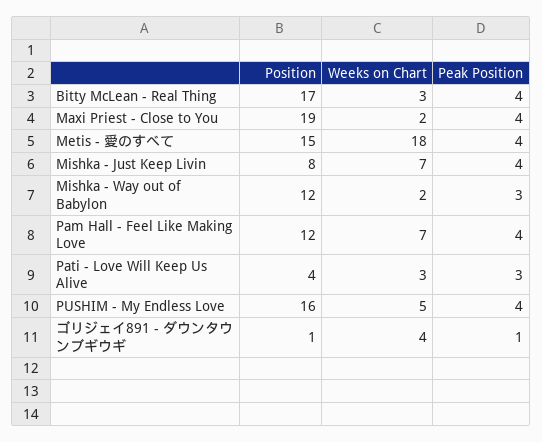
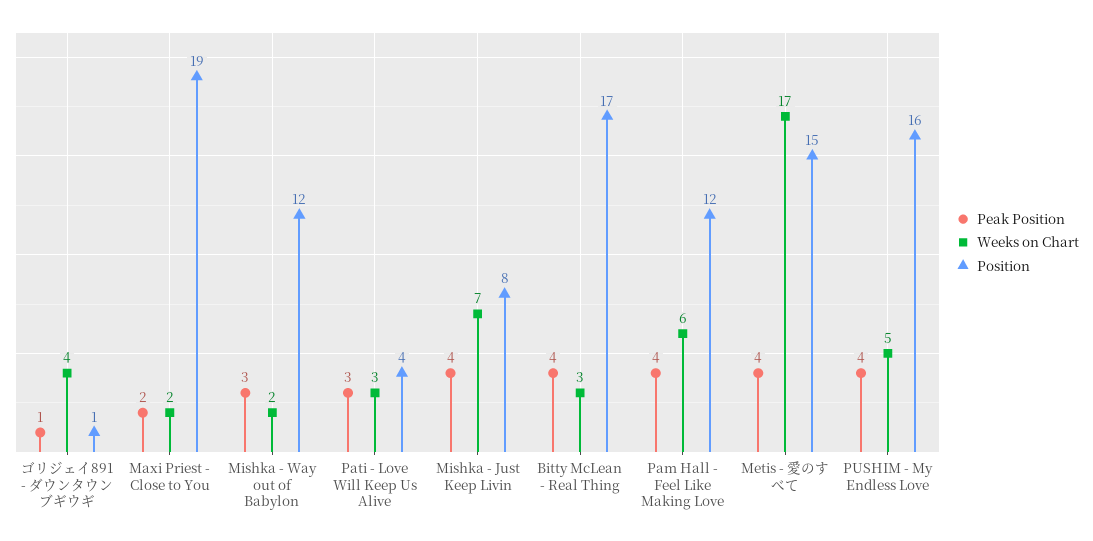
  {
    "Position": {
      "Bitty McLean - Real Thing": 17,
      "Maxi Priest - Close to You": 19,
      "Metis - 愛のすべて": 15,
      "Mishka - Just Keep Livin": 8,
      "Mishka - Way out of Babylon": 12,
      "Pam Hall - Feel Like Making Love": 12,
      "Pati - Love Will Keep Us Alive": 4,
      "PUSHIM - My Endless Love": 16,
      "ゴリジェイ891 - ダウンタウンブギウギ": 1
    },
    "Weeks on Chart": {
      "Bitty McLean - Real Thing": 3,
      "Maxi Priest - Close to You": 2,
-     "Metis - 愛のすべて": 18,
+     "Metis - 愛のすべて": 17,
      "Mishka - Just Keep Livin": 7,
      "Mishka - Way out of Babylon": 2,
-     "Pam Hall - Feel Like Making Love": 7,
+     "Pam Hall - Feel Like Making Love": 6,
      "Pati - Love Will Keep Us Alive": 3,
      "PUSHIM - My Endless Love": 5,
      "ゴリジェイ891 - ダウンタウンブギウギ": 4
    },
    "Peak Position": {
      "Bitty McLean - Real Thing": 4,
-     "Maxi Priest - Close to You": 4,
+     "Maxi Priest - Close to You": 2,
      "Metis - 愛のすべて": 4,
      "Mishka - Just Keep Livin": 4,
      "Mishka - Way out of Babylon": 3,
      "Pam Hall - Feel Like Making Love": 4,
      "Pati - Love Will Keep Us Alive": 3,
      "PUSHIM - My Endless Love": 4,
      "ゴリジェイ891 - ダウンタウンブギウギ": 1
    }
  }

